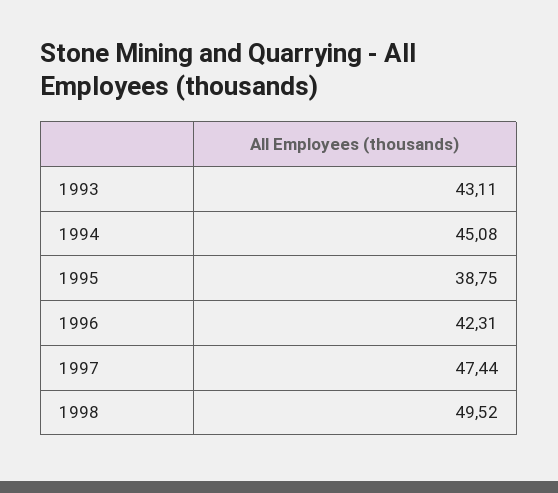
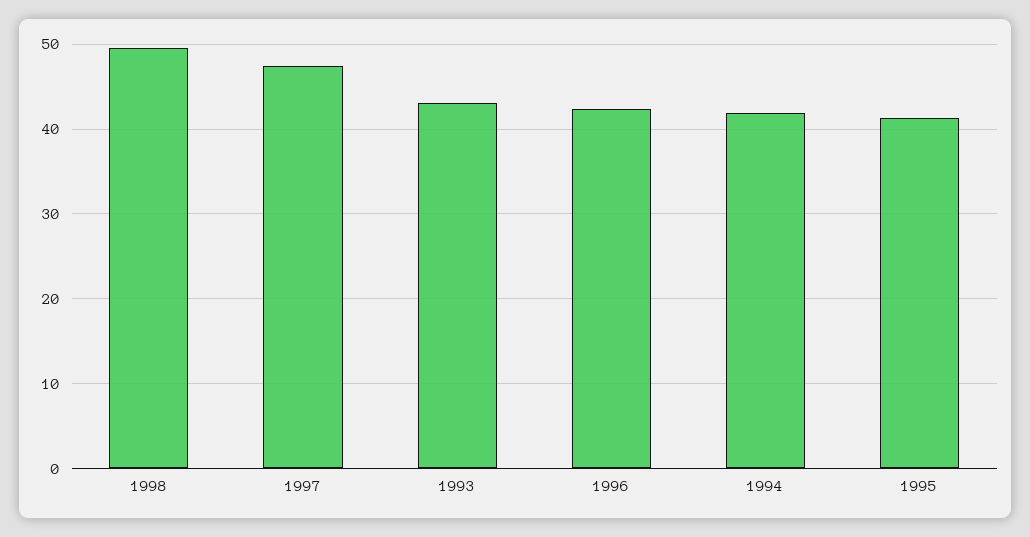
  {
    "1993": 43.11,
-   "1994": 45.08,
+   "1994": 42,
-   "1995": 38.75,
+   "1995": 41,
    "1996": 42.31,
    "1997": 47.44,
    "1998": 49.52
  }

